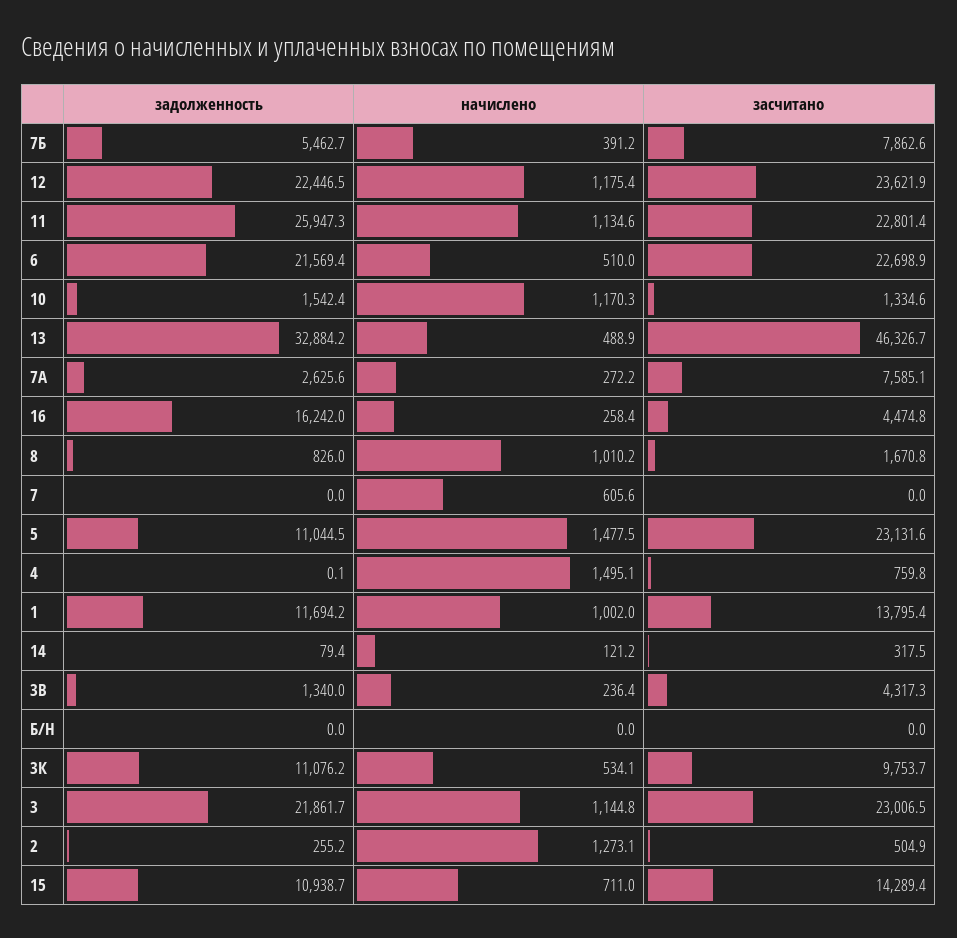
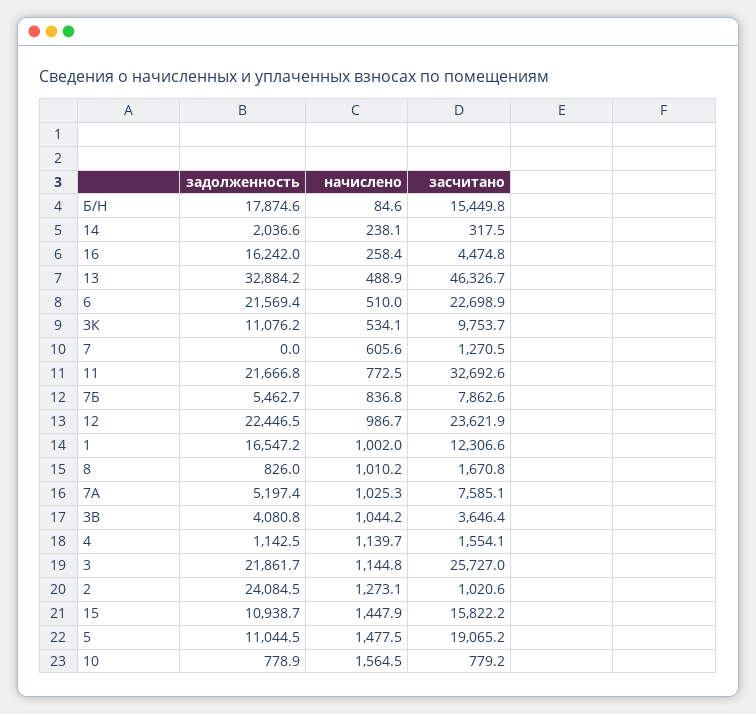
  {
    "задолженность": {
      "7Б": 5462.7,
      "12": 22446.5,
-     "11": 25947.3,
+     "11": 21666.8,
      "6": 21569.4,
-     "10": 1542.4,
+     "10": 778.9,
      "13": 32884.2,
-     "7А": 2625.6,
+     "7А": 5197.4,
      "16": 16242,
      "8": 826,
      "7": 0,
      "5": 11044.5,
-     "4": 0.1,
+     "4": 1142.5,
-     "1": 11694.2,
+     "1": 16547.2,
-     "14": 79.4,
+     "14": 2036.6,
-     "3В": 1340,
+     "3В": 4080.8,
-     "Б/Н": 0,
+     "Б/Н": 17874.6,
      "3К": 11076.2,
      "3": 21861.7,
-     "2": 255.2,
+     "2": 24084.5,
      "15": 10938.7
    },
    "начислено": {
-     "7Б": 391.2,
+     "7Б": 836.8,
-     "12": 1175.4,
+     "12": 986.7,
-     "11": 1134.6,
+     "11": 772.5,
      "6": 510,
-     "10": 1170.3,
+     "10": 1564.5,
      "13": 488.9,
-     "7А": 272.2,
+     "7А": 1025.3,
      "16": 258.4,
      "8": 1010.2,
      "7": 605.6,
      "5": 1477.5,
-     "4": 1495.1,
+     "4": 1139.7,
      "1": 1002,
-     "14": 121.2,
+     "14": 238.1,
-     "3В": 236.4,
+     "3В": 1044.2,
-     "Б/Н": 0,
+     "Б/Н": 84.6,
      "3К": 534.1,
      "3": 1144.8,
      "2": 1273.1,
-     "15": 711
+     "15": 1447.9
    },
    "засчитано": {
      "7Б": 7862.6,
      "12": 23621.9,
-     "11": 22801.4,
+     "11": 32692.6,
      "6": 22698.9,
-     "10": 1334.6,
+     "10": 779.2,
      "13": 46326.7,
      "7А": 7585.1,
      "16": 4474.8,
      "8": 1670.8,
-     "7": 0,
+     "7": 1270.5,
-     "5": 23131.6,
+     "5": 19065.2,
-     "4": 759.8,
+     "4": 1554.1,
-     "1": 13795.4,
+     "1": 12306.6,
      "14": 317.5,
-     "3В": 4317.3,
+     "3В": 3646.4,
-     "Б/Н": 0,
+     "Б/Н": 15449.8,
      "3К": 9753.7,
-     "3": 23006.5,
+     "3": 25727,
-     "2": 504.9,
+     "2": 1020.6,
-     "15": 14289.4
+     "15": 15822.2
    }
  }

